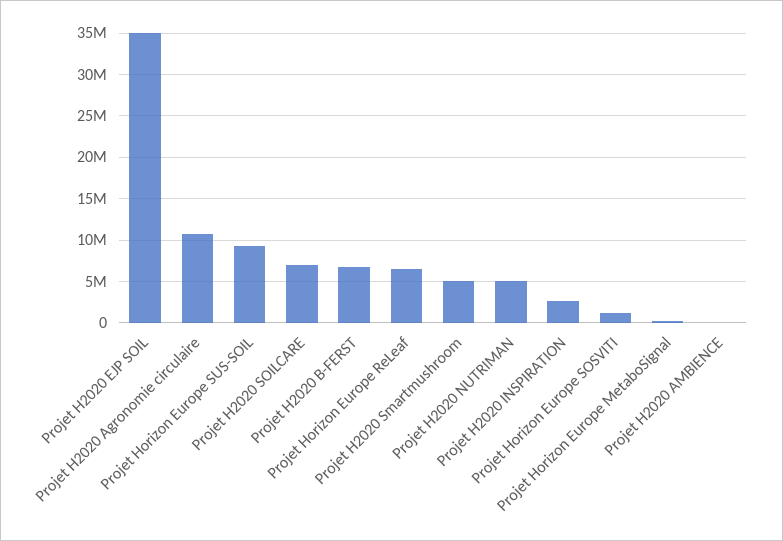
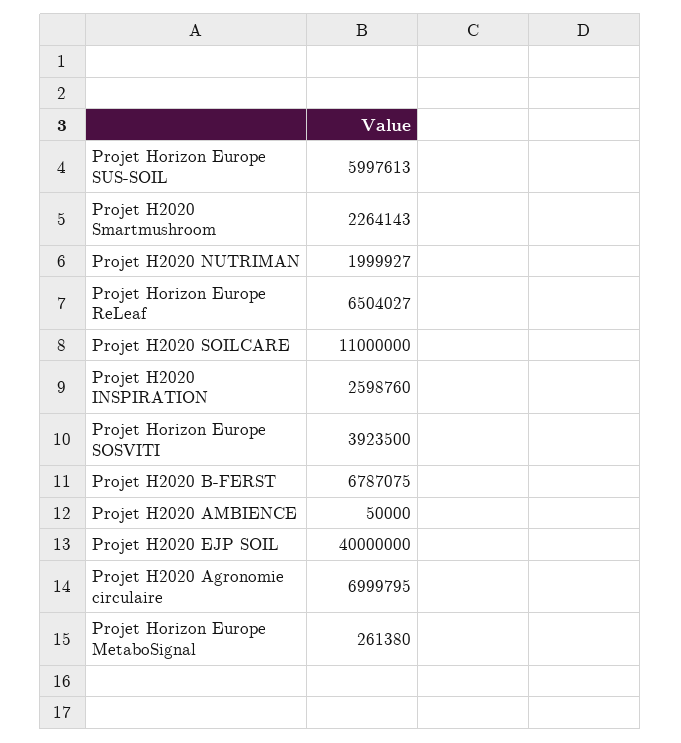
  {
-   "Projet H2020 EJP SOIL": 35000000,
+   "Projet H2020 EJP SOIL": 40000000,
-   "Projet H2020 Agronomie circulaire": 11000000,
+   "Projet H2020 Agronomie circulaire": 6999795,
-   "Projet Horizon Europe SUS-SOIL": 9000000,
+   "Projet Horizon Europe SUS-SOIL": 5997613,
-   "Projet H2020 SOILCARE": 7000000,
+   "Projet H2020 SOILCARE": 11000000,
    "Projet H2020 B-FERST": 6787075,
    "Projet Horizon Europe ReLeaf": 6504027,
-   "Projet H2020 Smartmushroom": 5000000,
+   "Projet H2020 Smartmushroom": 2264143,
-   "Projet H2020 NUTRIMAN": 5000000,
+   "Projet H2020 NUTRIMAN": 1999927,
    "Projet H2020 INSPIRATION": 2598760,
-   "Projet Horizon Europe SOSVITI": 1000000,
+   "Projet Horizon Europe SOSVITI": 3923500,
    "Projet Horizon Europe MetaboSignal": 261380,
    "Projet H2020 AMBIENCE": 50000
  }

